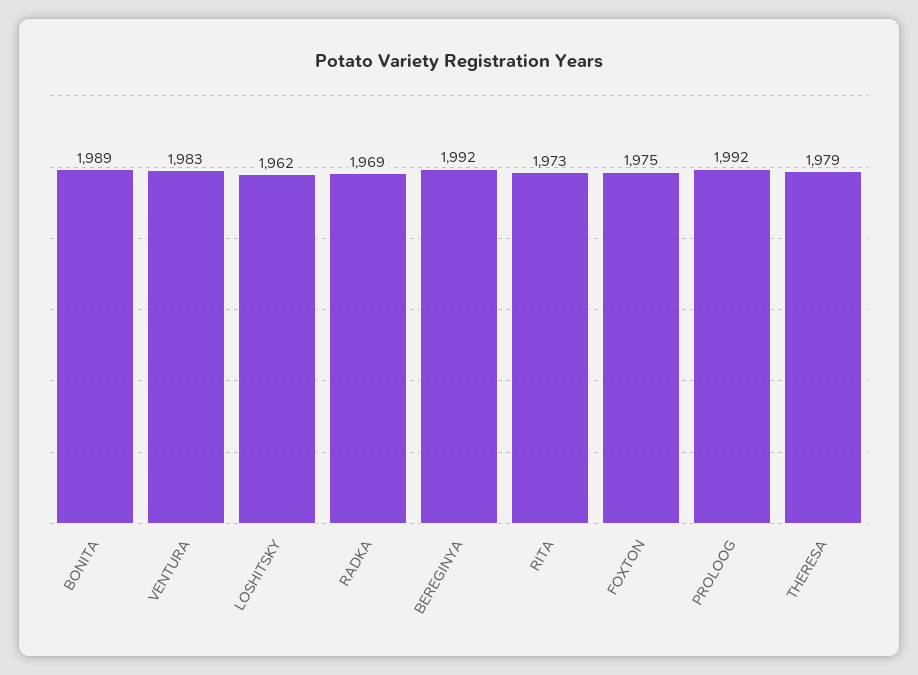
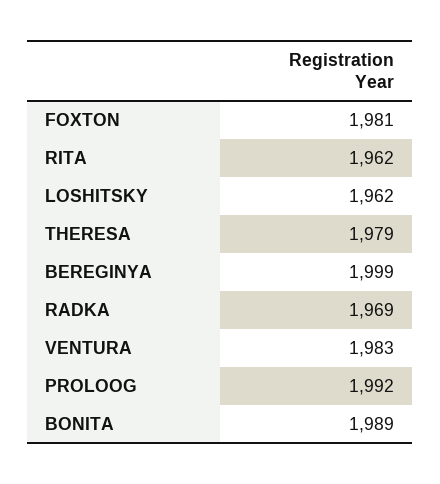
  {
    "BONITA": 1989,
    "VENTURA": 1983,
    "LOSHITSKY": 1962,
    "RADKA": 1969,
-   "BEREGINYA": 1992,
+   "BEREGINYA": 1999,
-   "RITA": 1973,
+   "RITA": 1962,
-   "FOXTON": 1975,
+   "FOXTON": 1981,
    "PROLOOG": 1992,
    "THERESA": 1979
  }

